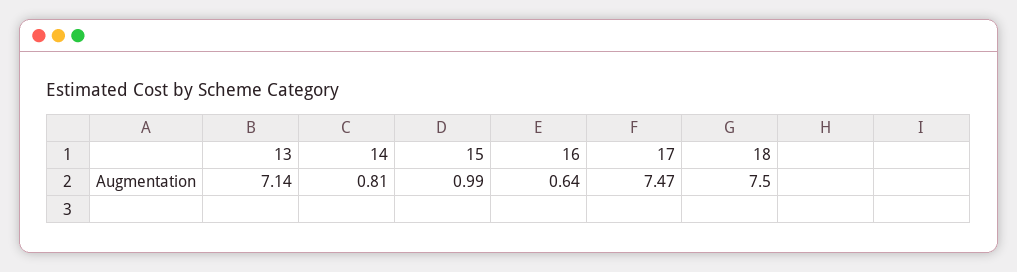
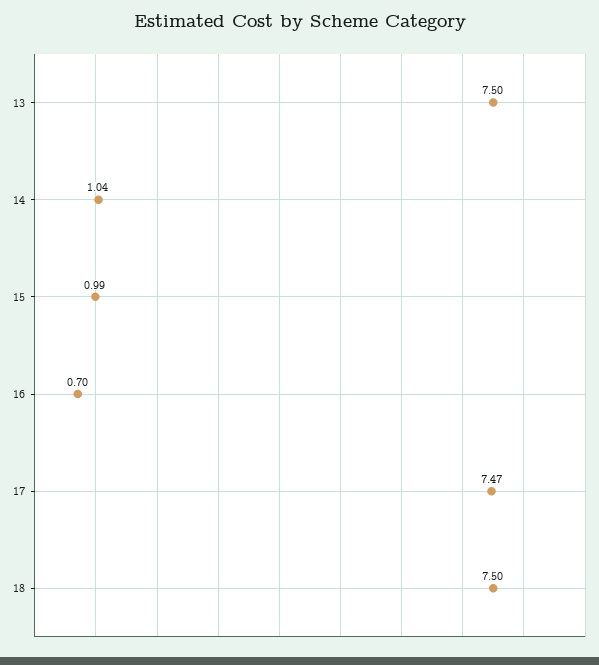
  {
-   "13": 7.14,
+   "13": 7.5,
-   "14": 0.81,
+   "14": 1.04,
    "15": 0.99,
-   "16": 0.64,
+   "16": 0.7,
    "17": 7.47,
    "18": 7.5
  }

